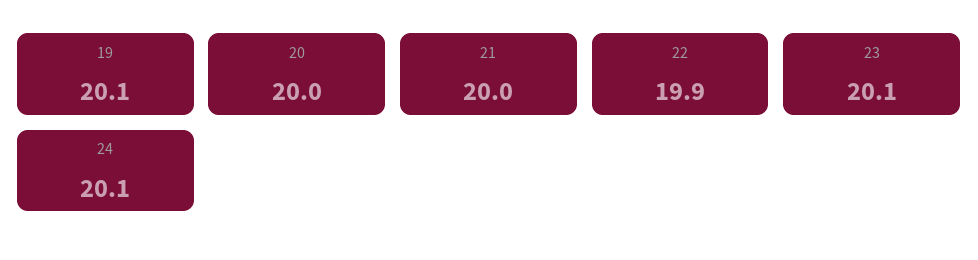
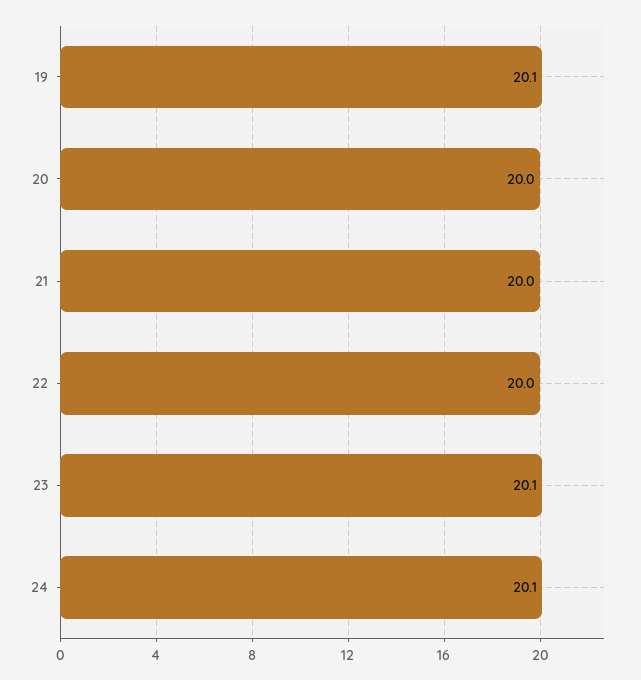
  {
    "19": 20.1,
    "20": 20,
    "21": 20,
-   "22": 19.9,
+   "22": 20,
    "23": 20.1,
    "24": 20.1
  }

